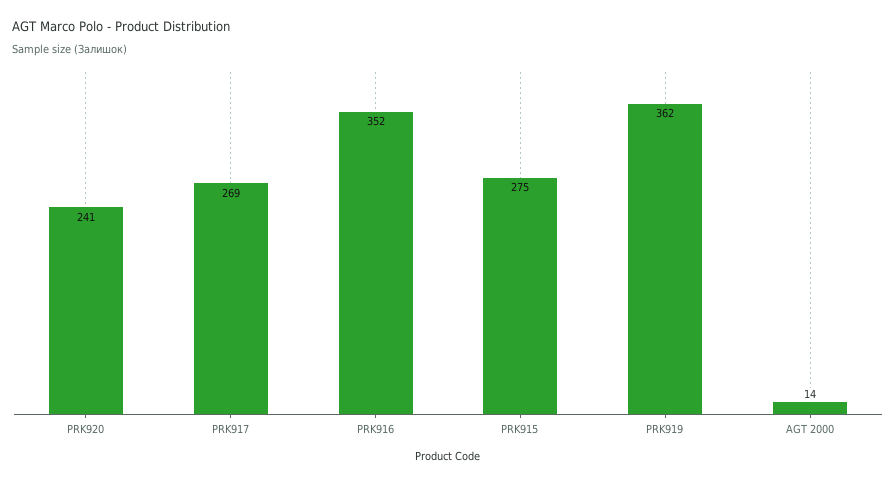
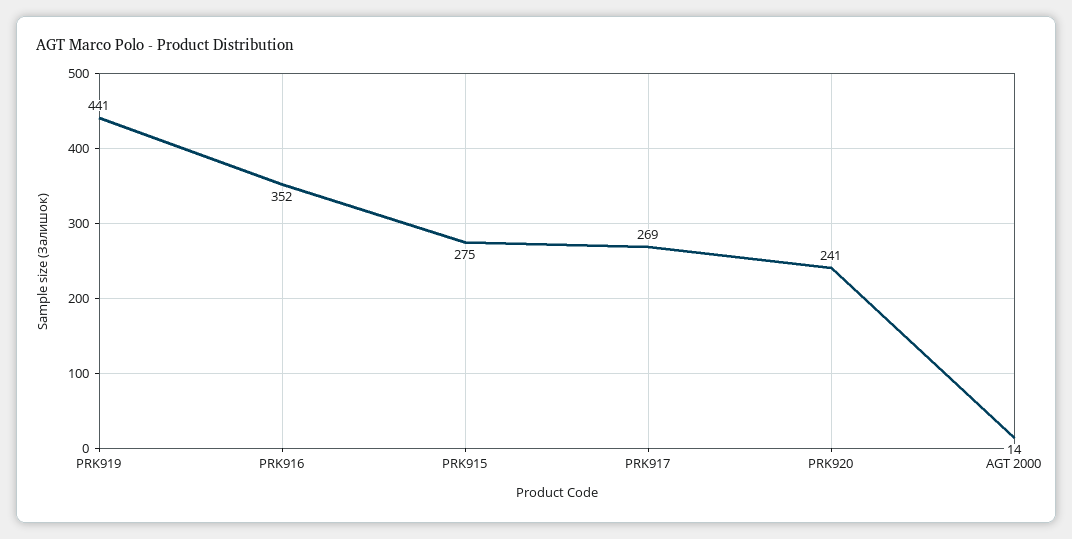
  {
    "PRK920": 241,
    "PRK917": 269,
    "PRK916": 352,
    "PRK915": 275,
-   "PRK919": 362,
+   "PRK919": 441,
    "AGT 2000": 14
  }

